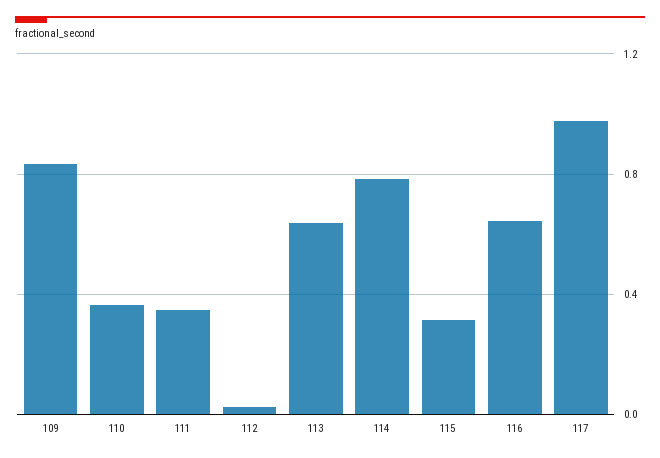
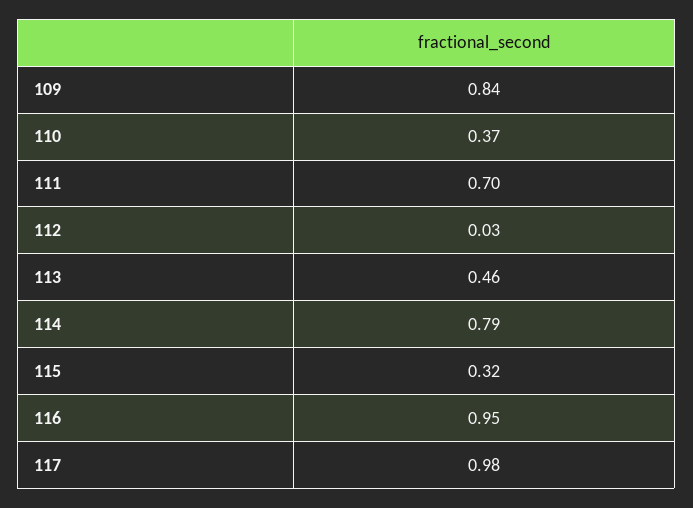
  {
    "109": 0.84,
    "110": 0.37,
-   "111": 0.35,
+   "111": 0.7,
    "112": 0.03,
-   "113": 0.65,
+   "113": 0.46,
    "114": 0.79,
    "115": 0.32,
-   "116": 0.65,
+   "116": 0.95,
    "117": 0.98
  }

